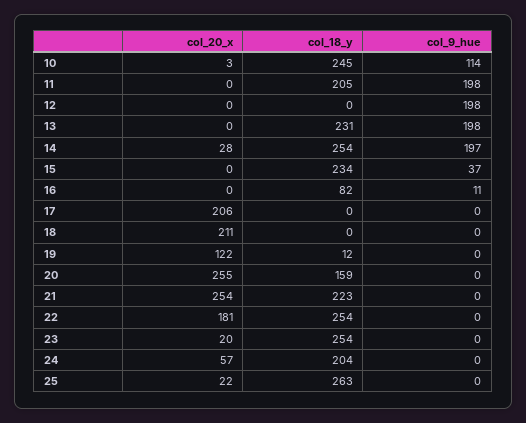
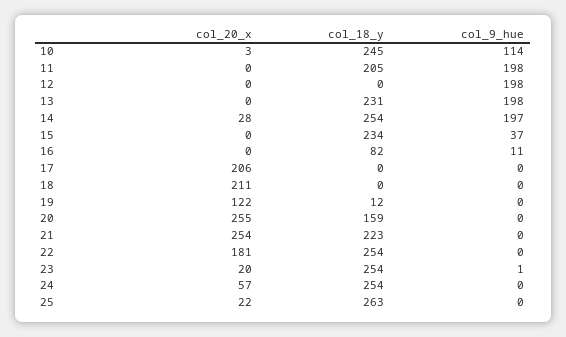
  {
    "col_20_x": {
      "10": 3,
      "11": 0,
      "12": 0,
      "13": 0,
      "14": 28,
      "15": 0,
      "16": 0,
      "17": 206,
      "18": 211,
      "19": 122,
      "20": 255,
      "21": 254,
      "22": 181,
      "23": 20,
      "24": 57,
      "25": 22
    },
    "col_18_y": {
      "10": 245,
      "11": 205,
      "12": 0,
      "13": 231,
      "14": 254,
      "15": 234,
      "16": 82,
      "17": 0,
      "18": 0,
      "19": 12,
      "20": 159,
      "21": 223,
      "22": 254,
      "23": 254,
-     "24": 204,
+     "24": 254,
      "25": 263
    },
    "col_9_hue": {
      "10": 114,
      "11": 198,
      "12": 198,
      "13": 198,
      "14": 197,
      "15": 37,
      "16": 11,
      "17": 0,
      "18": 0,
      "19": 0,
      "20": 0,
      "21": 0,
      "22": 0,
-     "23": 0,
+     "23": 1,
      "24": 0,
      "25": 0
    }
  }

